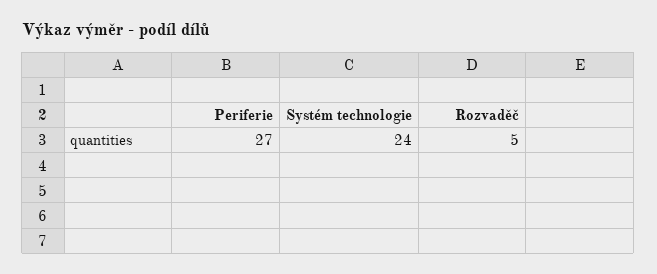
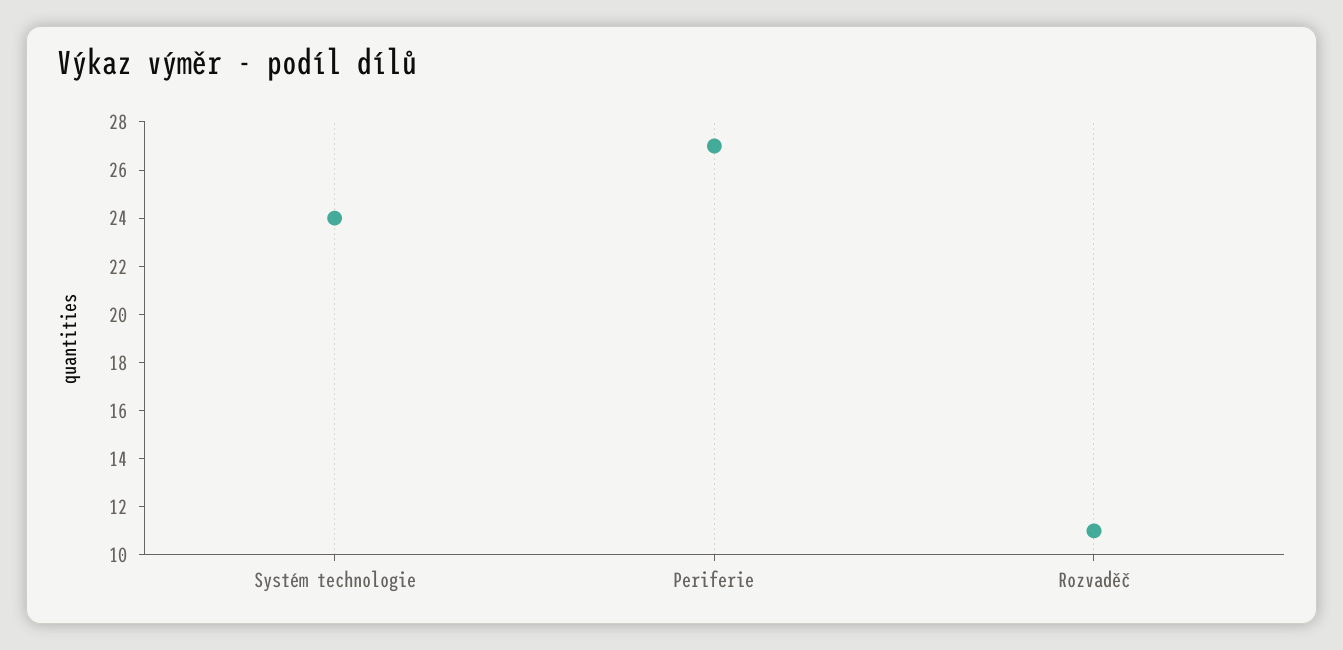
  {
    "Periferie": 27,
    "Systém technologie": 24,
-   "Rozvaděč": 5
+   "Rozvaděč": 11
  }

